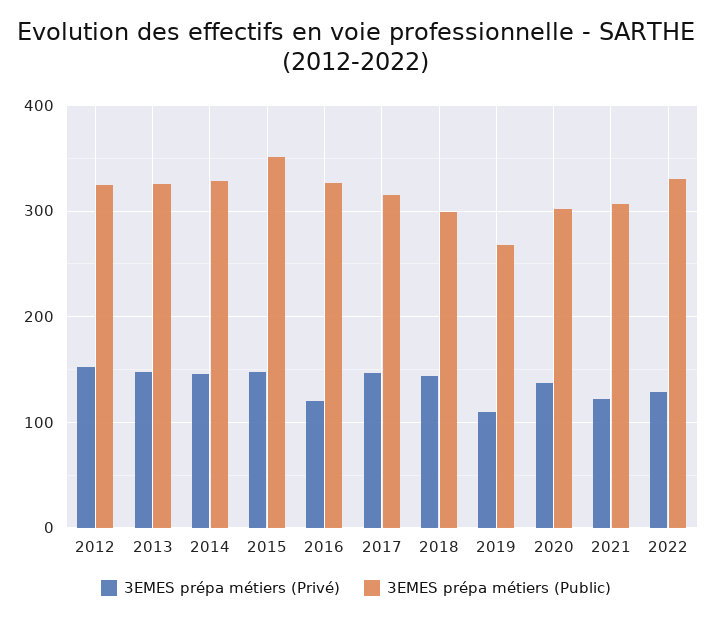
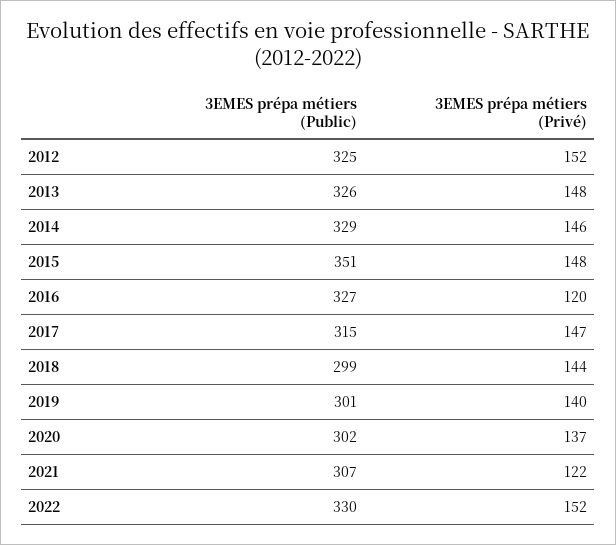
  {
    "3EMES prépa métiers (Privé)": {
      "2012": 152,
      "2013": 148,
      "2014": 146,
      "2015": 148,
      "2016": 120,
      "2017": 147,
      "2018": 144,
-     "2019": 110,
+     "2019": 140,
      "2020": 137,
      "2021": 122,
-     "2022": 130
+     "2022": 152
    },
    "3EMES prépa métiers (Public)": {
      "2012": 325,
      "2013": 326,
      "2014": 329,
      "2015": 351,
      "2016": 327,
      "2017": 315,
      "2018": 299,
-     "2019": 270,
+     "2019": 301,
      "2020": 302,
      "2021": 307,
      "2022": 330
    }
  }

